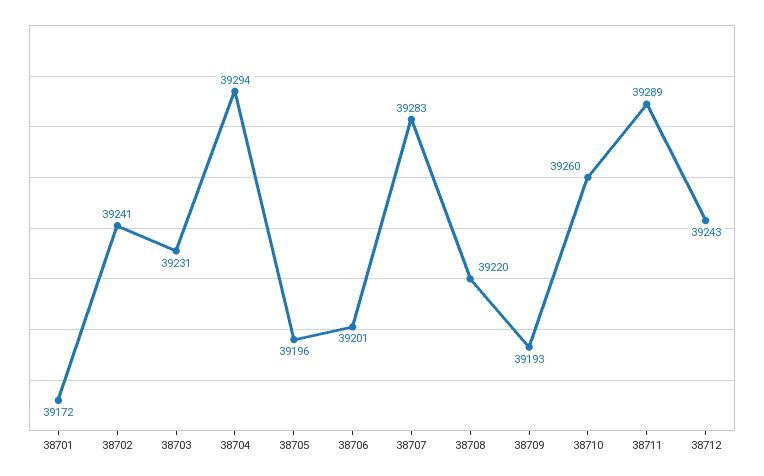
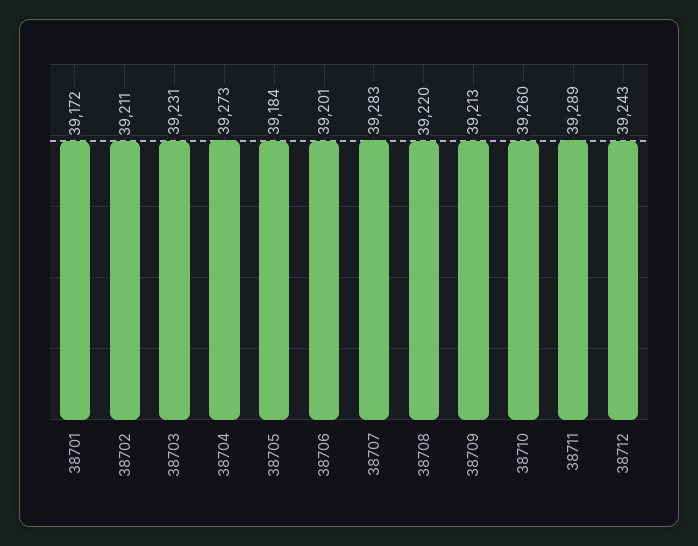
  {
    "38701": 39172,
-   "38702": 39241,
+   "38702": 39211,
    "38703": 39231,
-   "38704": 39294,
+   "38704": 39273,
-   "38705": 39196,
+   "38705": 39184,
    "38706": 39201,
    "38707": 39283,
    "38708": 39220,
-   "38709": 39193,
+   "38709": 39213,
    "38710": 39260,
    "38711": 39289,
    "38712": 39243
  }

